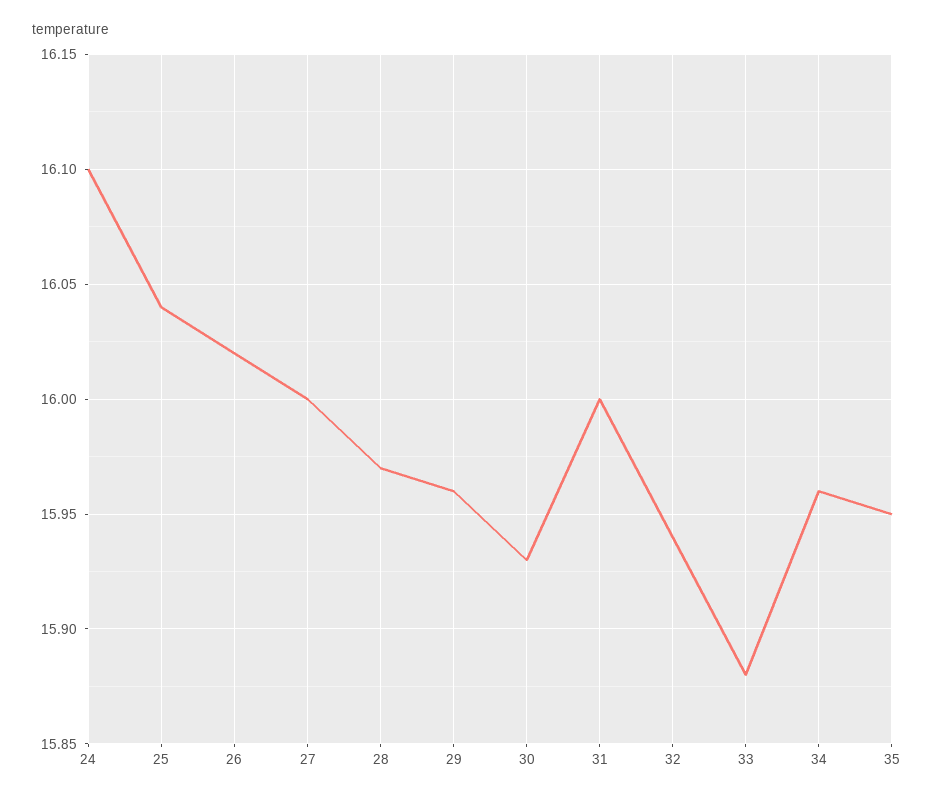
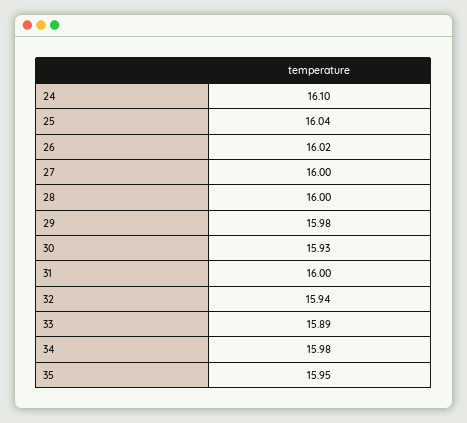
  {
    "24": 16.1,
    "25": 16.04,
    "26": 16.02,
    "27": 16,
-   "28": 15.97,
+   "28": 16,
-   "29": 15.96,
+   "29": 15.98,
    "30": 15.93,
    "31": 16,
    "32": 15.94,
-   "33": 15.88,
+   "33": 15.89,
-   "34": 15.96,
+   "34": 15.98,
    "35": 15.95
  }

